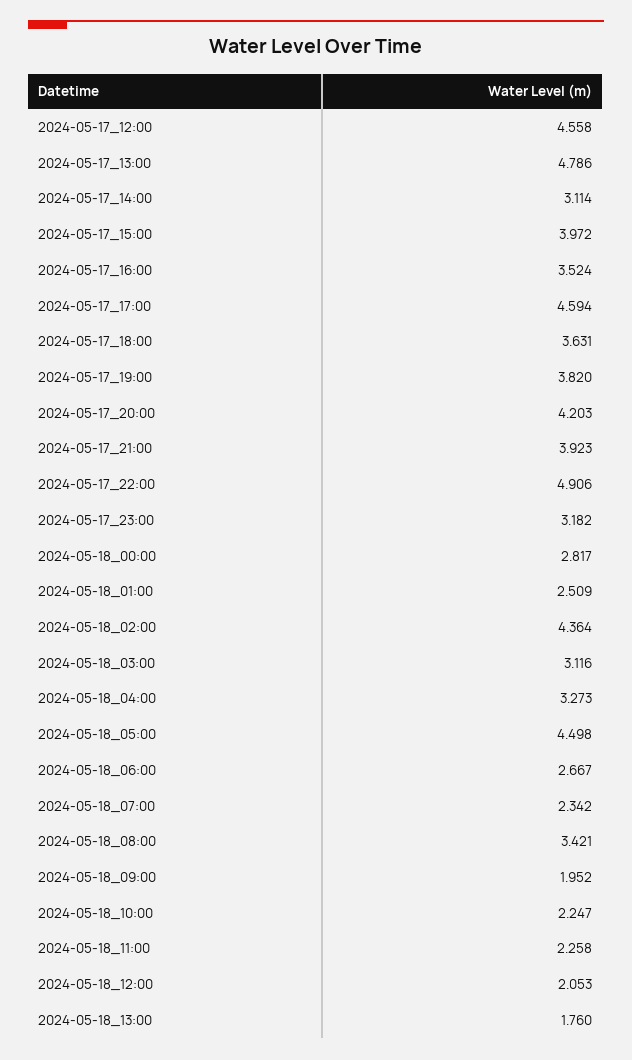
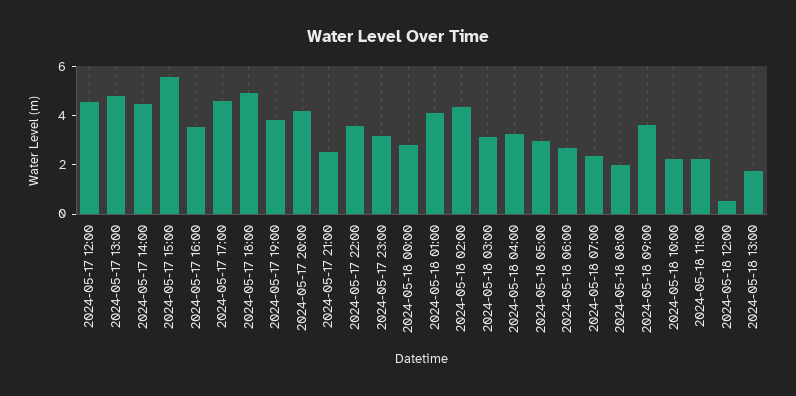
  {
    "2024-05-17_12:00": 4.558,
    "2024-05-17_13:00": 4.786,
-   "2024-05-17_14:00": 3.114,
+   "2024-05-17_14:00": 4.5,
-   "2024-05-17_15:00": 3.972,
+   "2024-05-17_15:00": 5.5,
    "2024-05-17_16:00": 3.524,
    "2024-05-17_17:00": 4.594,
-   "2024-05-17_18:00": 3.631,
+   "2024-05-17_18:00": 5,
    "2024-05-17_19:00": 3.82,
    "2024-05-17_20:00": 4.203,
-   "2024-05-17_21:00": 3.923,
+   "2024-05-17_21:00": 2.5,
-   "2024-05-17_22:00": 4.906,
+   "2024-05-17_22:00": 3.5,
    "2024-05-17_23:00": 3.182,
    "2024-05-18_00:00": 2.817,
-   "2024-05-18_01:00": 2.509,
+   "2024-05-18_01:00": 4,
    "2024-05-18_02:00": 4.364,
    "2024-05-18_03:00": 3.116,
    "2024-05-18_04:00": 3.273,
-   "2024-05-18_05:00": 4.498,
+   "2024-05-18_05:00": 3,
    "2024-05-18_06:00": 2.667,
    "2024-05-18_07:00": 2.342,
-   "2024-05-18_08:00": 3.421,
+   "2024-05-18_08:00": 2,
-   "2024-05-18_09:00": 1.952,
+   "2024-05-18_09:00": 3.5,
    "2024-05-18_10:00": 2.247,
    "2024-05-18_11:00": 2.258,
-   "2024-05-18_12:00": 2.053,
+   "2024-05-18_12:00": 0.5,
    "2024-05-18_13:00": 1.76
  }

